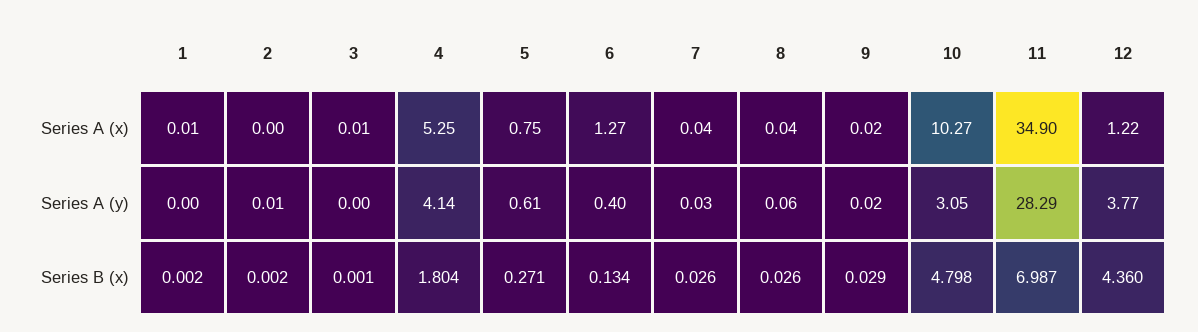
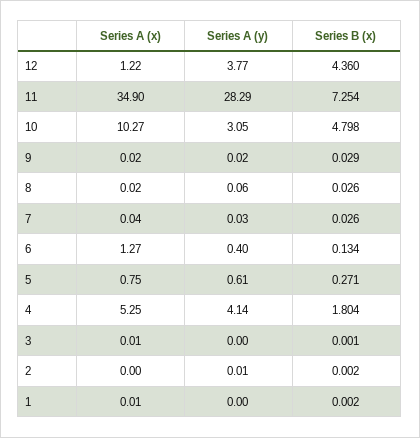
  {
    "1": {
      "Series A (x)": 0.01,
      "Series A (y)": 0,
      "Series B (x)": 0.002
    },
    "2": {
      "Series A (x)": 0,
      "Series A (y)": 0.01,
      "Series B (x)": 0.002
    },
    "3": {
      "Series A (x)": 0.01,
      "Series A (y)": 0,
      "Series B (x)": 0.001
    },
    "4": {
      "Series A (x)": 5.25,
      "Series A (y)": 4.14,
      "Series B (x)": 1.804
    },
    "5": {
      "Series A (x)": 0.75,
      "Series A (y)": 0.61,
      "Series B (x)": 0.271
    },
    "6": {
      "Series A (x)": 1.27,
      "Series A (y)": 0.4,
      "Series B (x)": 0.134
    },
    "7": {
      "Series A (x)": 0.04,
      "Series A (y)": 0.03,
      "Series B (x)": 0.026
    },
    "8": {
-     "Series A (x)": 0.04,
+     "Series A (x)": 0.02,
      "Series A (y)": 0.06,
      "Series B (x)": 0.026
    },
    "9": {
      "Series A (x)": 0.02,
      "Series A (y)": 0.02,
      "Series B (x)": 0.029
    },
    "10": {
      "Series A (x)": 10.27,
      "Series A (y)": 3.05,
      "Series B (x)": 4.798
    },
    "11": {
      "Series A (x)": 34.9,
      "Series A (y)": 28.29,
-     "Series B (x)": 6.987
+     "Series B (x)": 7.254
    },
    "12": {
      "Series A (x)": 1.22,
      "Series A (y)": 3.77,
      "Series B (x)": 4.36
    }
  }

